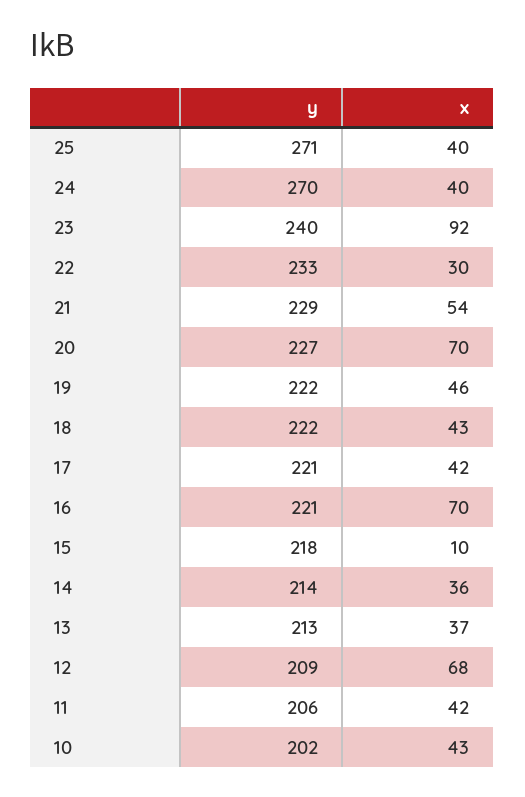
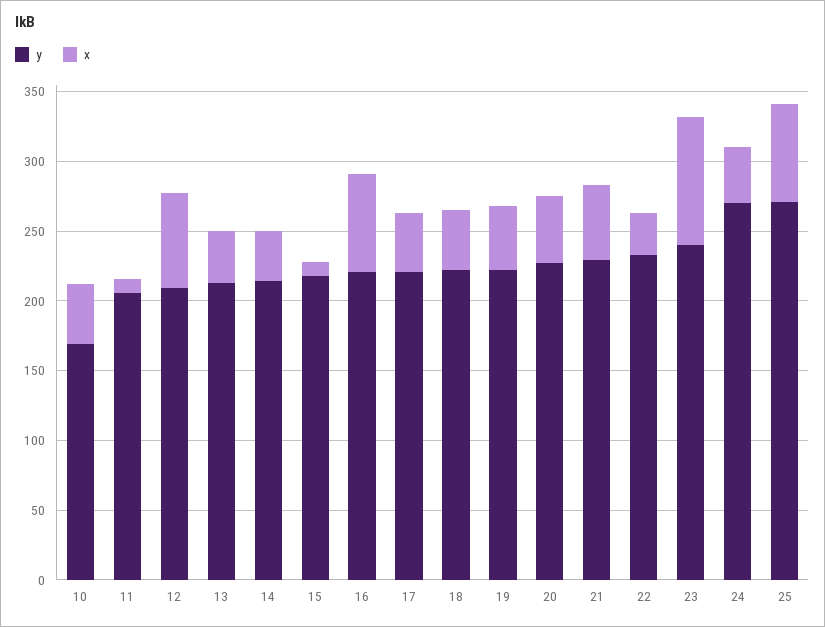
  {
    "y": {
      "25": 271,
      "24": 270,
      "23": 240,
      "22": 233,
      "21": 229,
      "20": 227,
      "19": 222,
      "18": 222,
      "17": 221,
      "16": 221,
      "15": 218,
      "14": 214,
      "13": 213,
      "12": 209,
      "11": 206,
-     "10": 202
+     "10": 170
    },
    "x": {
-     "25": 40,
+     "25": 70,
      "24": 40,
      "23": 92,
      "22": 30,
      "21": 54,
-     "20": 70,
+     "20": 50,
      "19": 46,
      "18": 43,
      "17": 42,
      "16": 70,
      "15": 10,
      "14": 36,
      "13": 37,
      "12": 68,
-     "11": 42,
+     "11": 10,
      "10": 43
    }
  }

